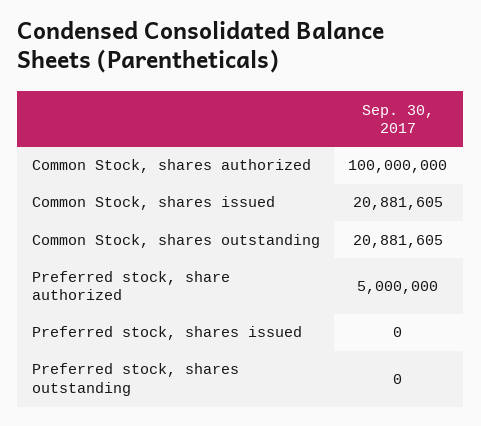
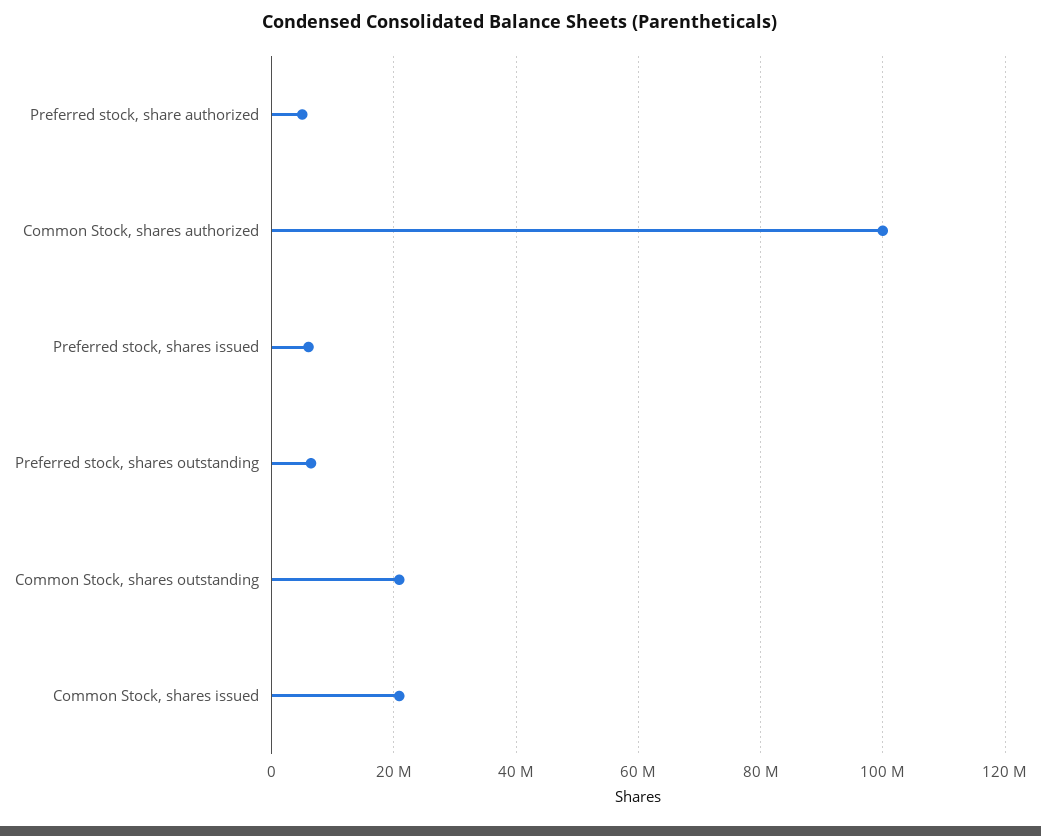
  {
    "Common Stock, shares authorized": 100000000,
    "Common Stock, shares issued": 20881605,
    "Common Stock, shares outstanding": 20881605,
    "Preferred stock, share authorized": 5000000,
-   "Preferred stock, shares issued": 0,
+   "Preferred stock, shares issued": 6000000,
-   "Preferred stock, shares outstanding": 0
+   "Preferred stock, shares outstanding": 6000000
  }

